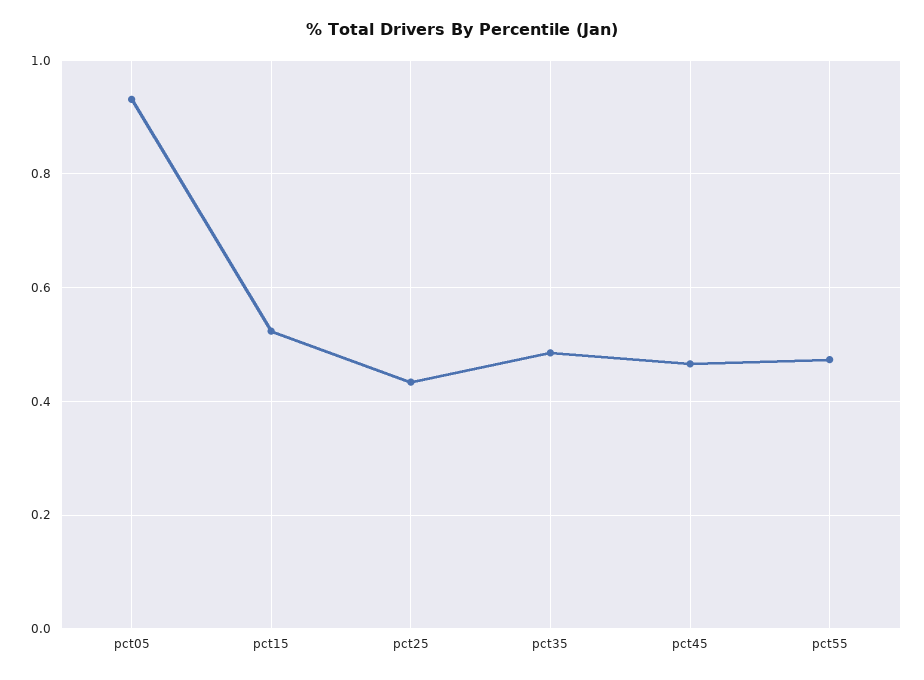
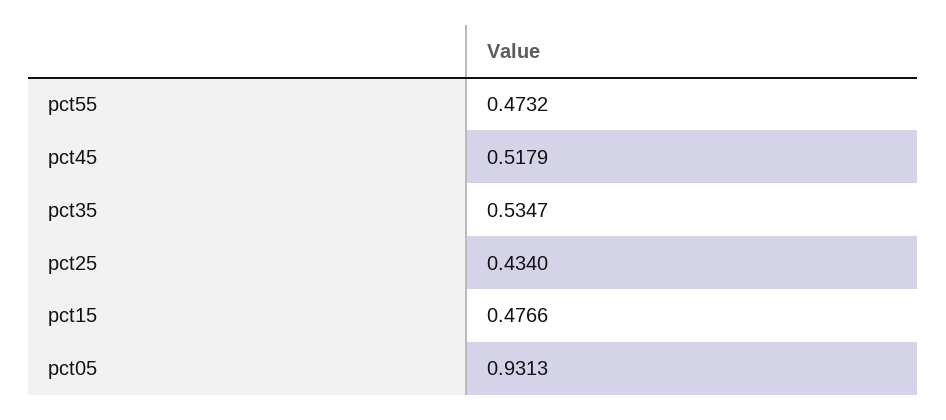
  {
    "pct05": 0.9313,
-   "pct15": 0.52,
+   "pct15": 0.4766,
    "pct25": 0.434,
-   "pct35": 0.48,
+   "pct35": 0.5347,
-   "pct45": 0.46,
+   "pct45": 0.5179,
    "pct55": 0.4732
  }

